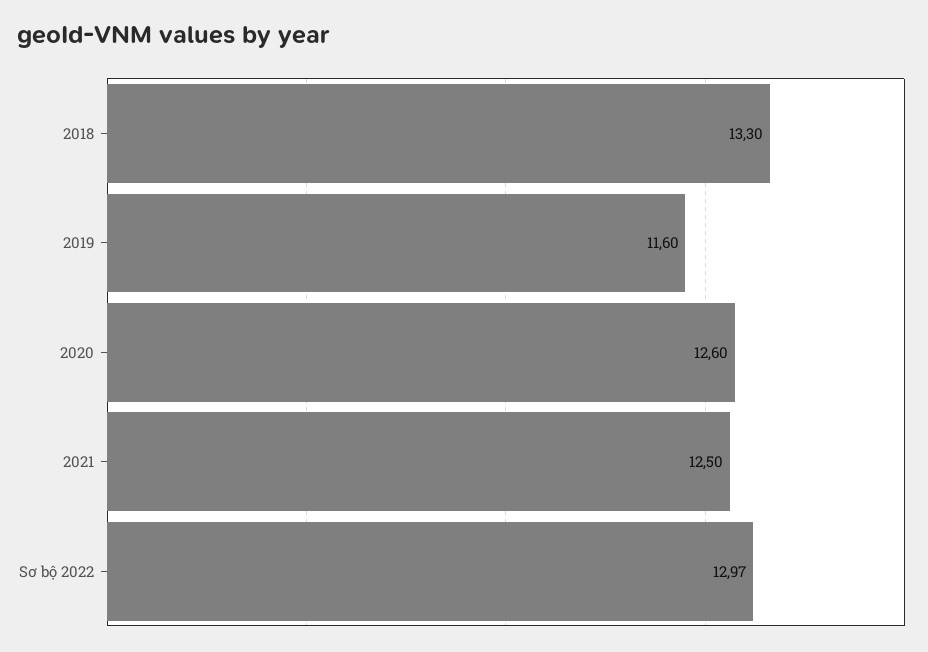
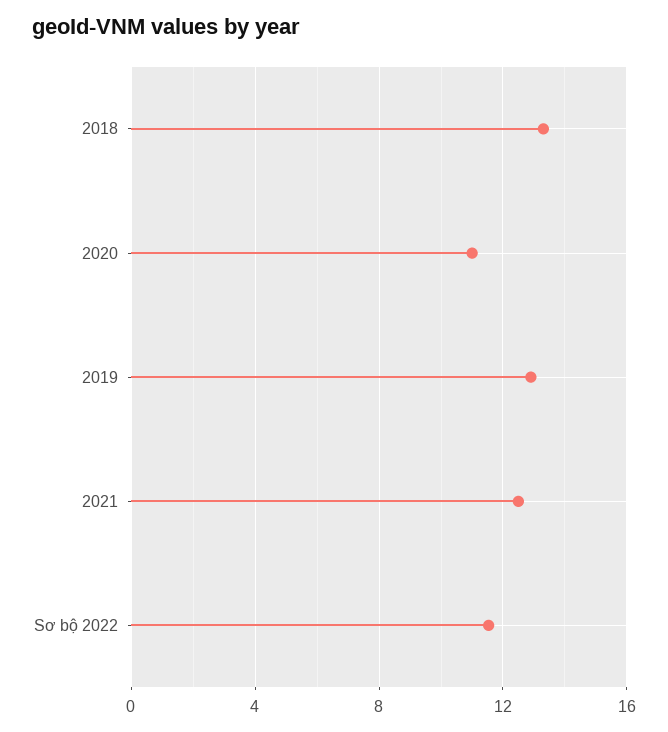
  {
    "2018": 13.3,
-   "2019": 11.6,
+   "2019": 13,
-   "2020": 12.6,
+   "2020": 11,
    "2021": 12.5,
-   "Sơ bộ 2022": 12.97
+   "Sơ bộ 2022": 11.5
  }

